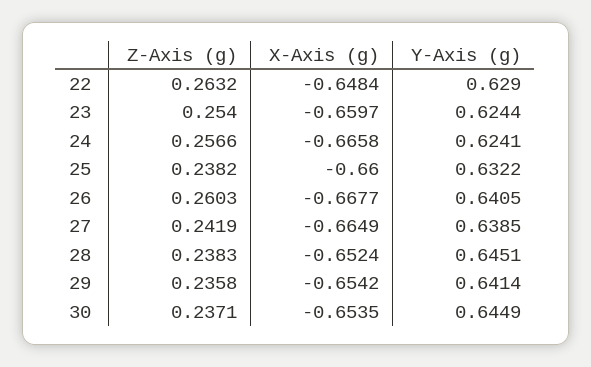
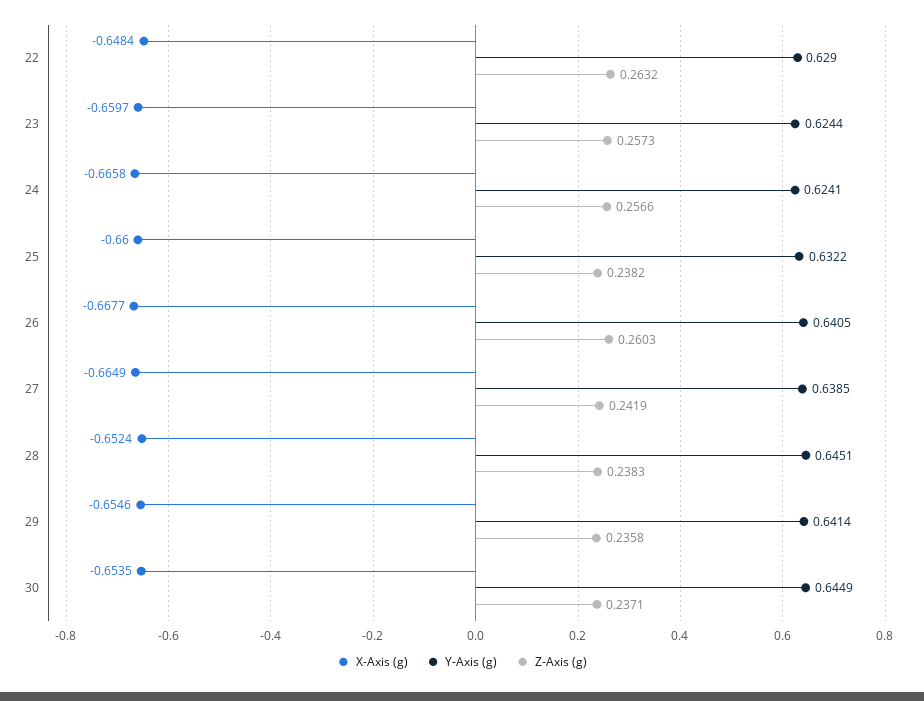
  {
    "Z-Axis (g)": {
      "22": 0.2632,
-     "23": 0.254,
+     "23": 0.2573,
      "24": 0.2566,
      "25": 0.2382,
      "26": 0.2603,
      "27": 0.2419,
      "28": 0.2383,
      "29": 0.2358,
      "30": 0.2371
    },
    "X-Axis (g)": {
      "22": -0.6484,
      "23": -0.6597,
      "24": -0.6658,
      "25": -0.66,
      "26": -0.6677,
      "27": -0.6649,
      "28": -0.6524,
-     "29": -0.6542,
+     "29": -0.6546,
      "30": -0.6535
    },
    "Y-Axis (g)": {
      "22": 0.629,
      "23": 0.6244,
      "24": 0.6241,
      "25": 0.6322,
      "26": 0.6405,
      "27": 0.6385,
      "28": 0.6451,
      "29": 0.6414,
      "30": 0.6449
    }
  }

